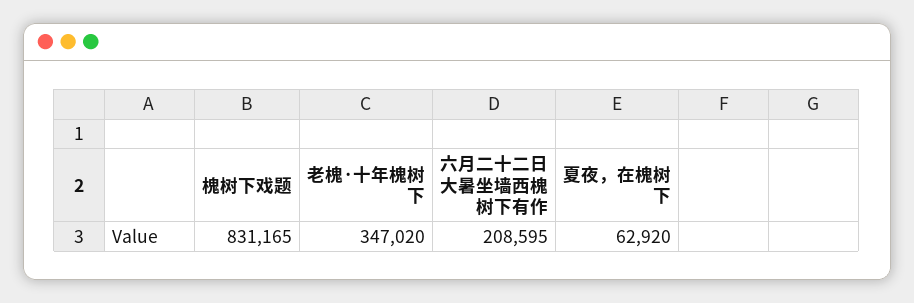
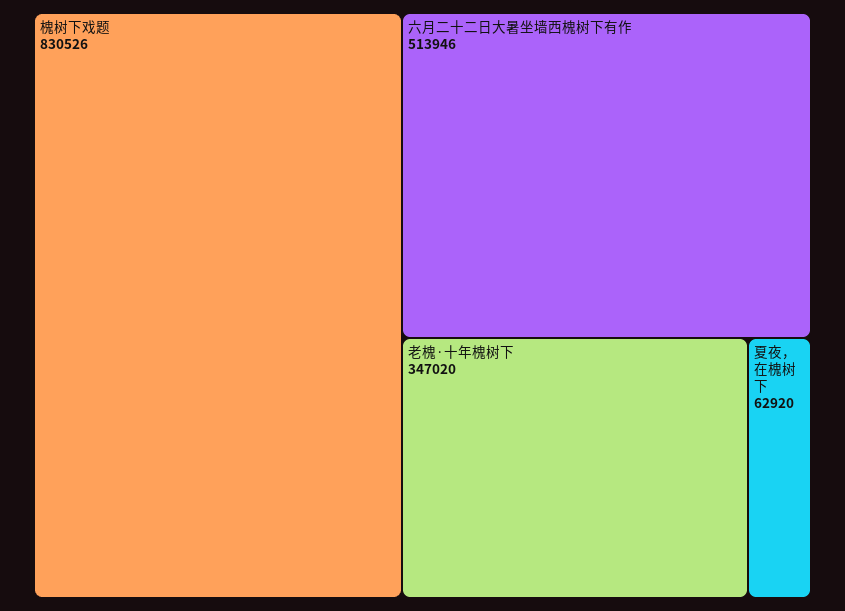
  {
-   "槐树下戏题": 831165,
+   "槐树下戏题": 830526,
    "老槐·十年槐树下": 347020,
-   "六月二十二日大暑坐墙西槐树下有作": 208595,
+   "六月二十二日大暑坐墙西槐树下有作": 513946,
    "夏夜，在槐树下": 62920
  }

